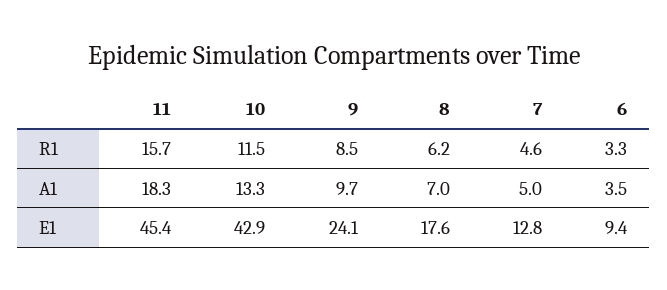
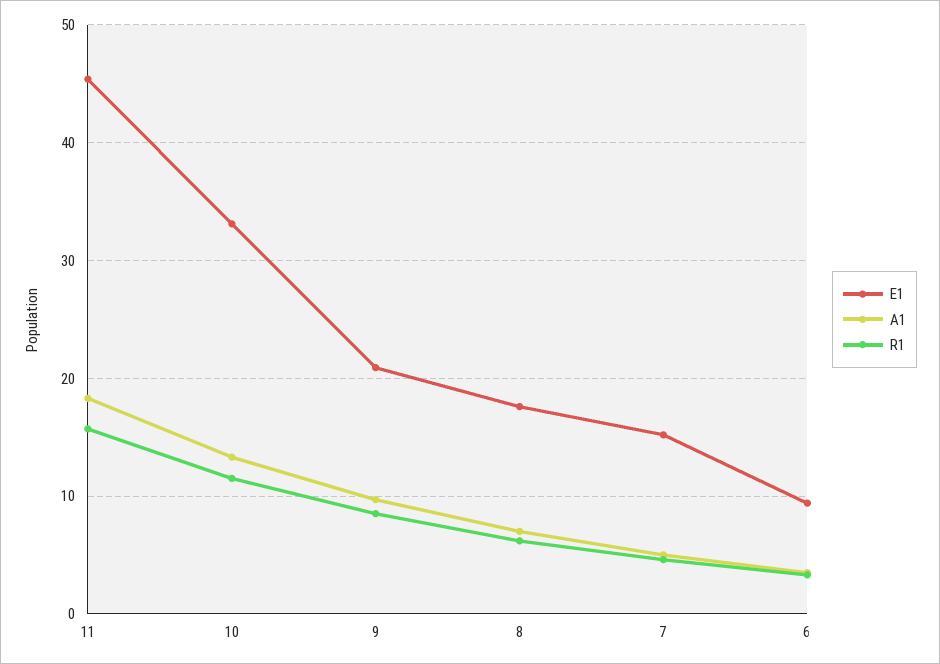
  {
    "R1": {
      "11": 15.7,
      "10": 11.5,
      "9": 8.5,
      "8": 6.2,
      "7": 4.6,
      "6": 3.3
    },
    "A1": {
      "11": 18.3,
      "10": 13.3,
      "9": 9.7,
      "8": 7,
      "7": 5,
      "6": 3.5
    },
    "E1": {
      "11": 45.4,
-     "10": 42.9,
+     "10": 33,
-     "9": 24.1,
+     "9": 21,
      "8": 17.6,
-     "7": 12.8,
+     "7": 15,
      "6": 9.4
    }
  }

